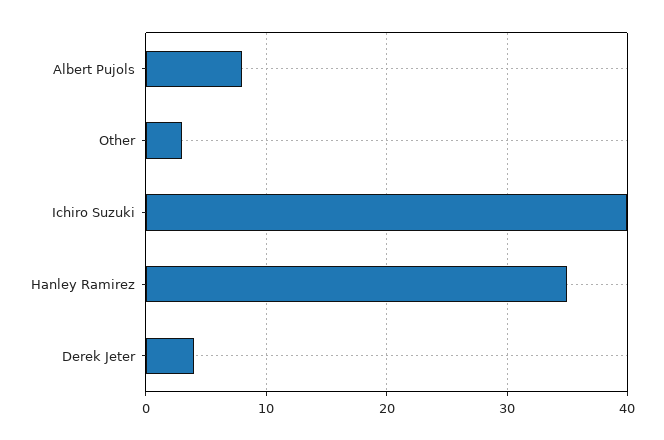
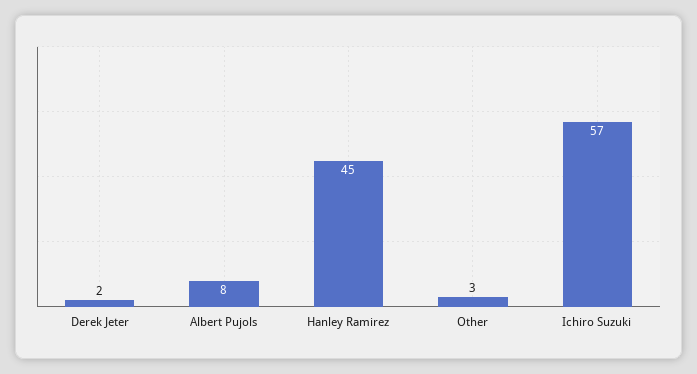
  {
    "Albert Pujols": 8,
    "Other": 3,
-   "Ichiro Suzuki": 40,
+   "Ichiro Suzuki": 57,
-   "Hanley Ramirez": 35,
+   "Hanley Ramirez": 45,
-   "Derek Jeter": 4
+   "Derek Jeter": 2
  }

